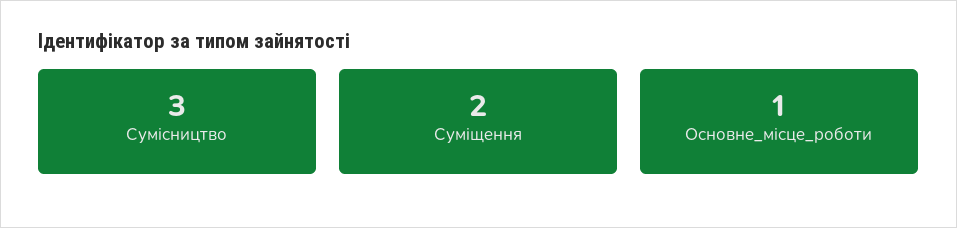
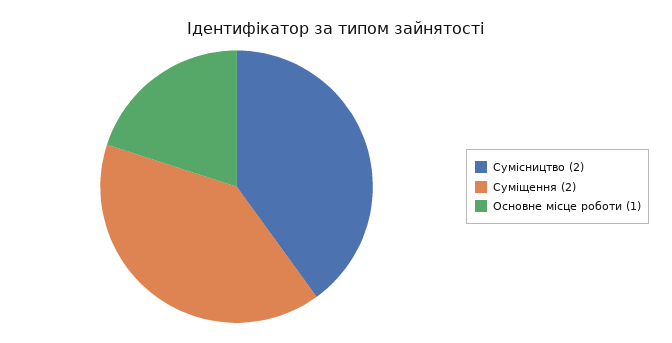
  {
-   "Сумісництво": 3,
+   "Сумісництво": 2,
    "Суміщення": 2,
    "Основне_місце_роботи": 1
  }

